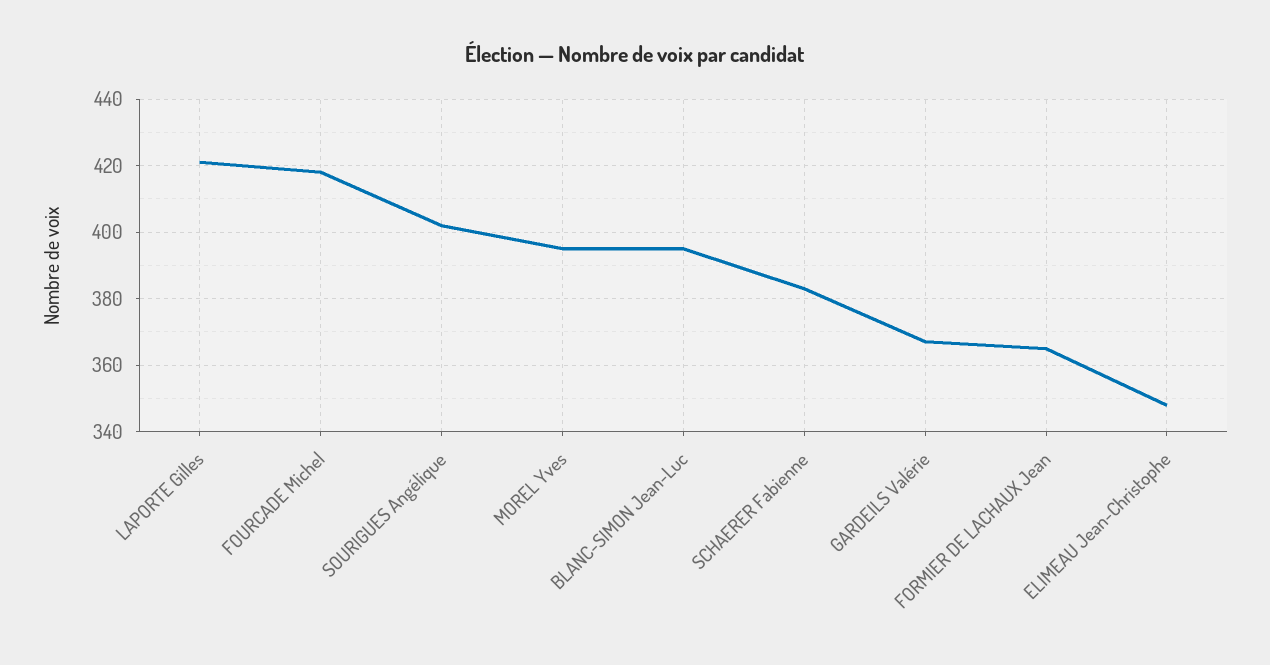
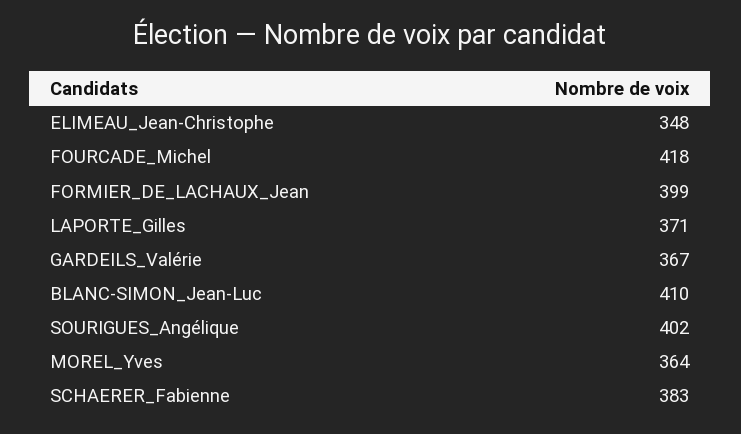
  {
-   "LAPORTE Gilles": 420,
+   "LAPORTE Gilles": 371,
    "FOURCADE Michel": 418,
    "SOURIGUES Angélique": 402,
-   "MOREL Yves": 395,
+   "MOREL Yves": 364,
-   "BLANC-SIMON Jean-Luc": 395,
+   "BLANC-SIMON Jean-Luc": 410,
    "SCHAERER Fabienne": 383,
    "GARDEILS Valérie": 367,
-   "FORMIER DE LACHAUX Jean": 365,
+   "FORMIER DE LACHAUX Jean": 399,
    "ELIMEAU Jean-Christophe": 348
  }

